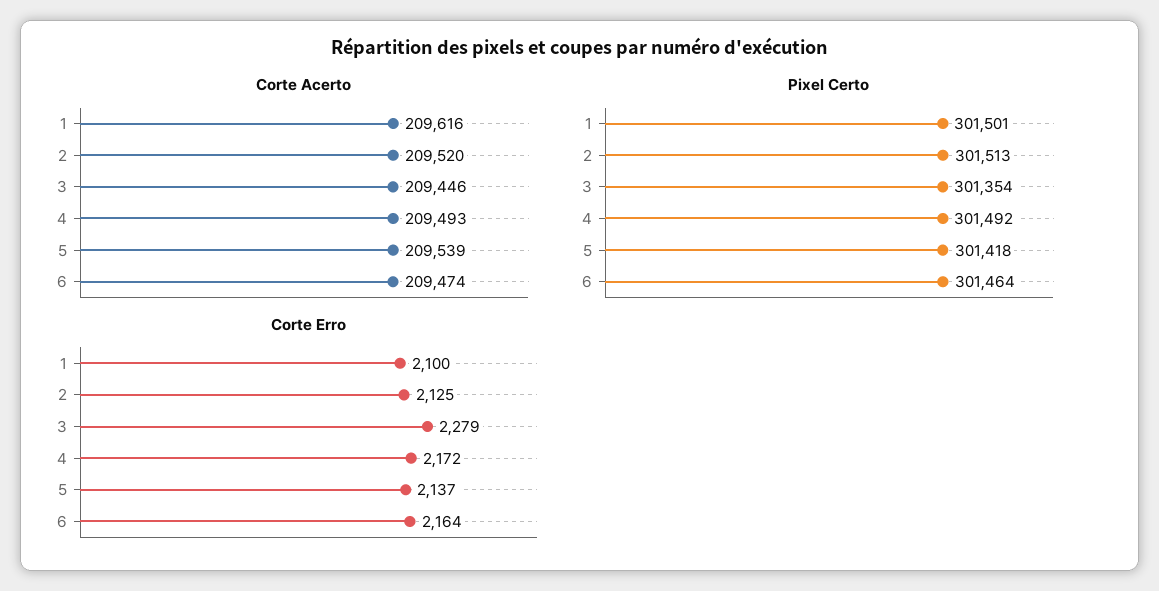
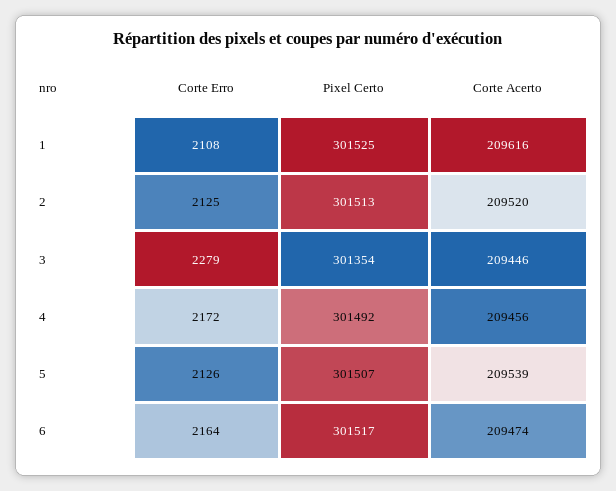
  {
    "Corte Acerto": {
      "1": 209616,
      "2": 209520,
      "3": 209446,
-     "4": 209493,
+     "4": 209456,
      "5": 209539,
      "6": 209474
    },
    "Pixel Certo": {
-     "1": 301501,
+     "1": 301525,
      "2": 301513,
      "3": 301354,
      "4": 301492,
-     "5": 301418,
+     "5": 301507,
-     "6": 301464
+     "6": 301517
    },
    "Corte Erro": {
-     "1": 2100,
+     "1": 2108,
      "2": 2125,
      "3": 2279,
      "4": 2172,
-     "5": 2137,
+     "5": 2126,
      "6": 2164
    }
  }

